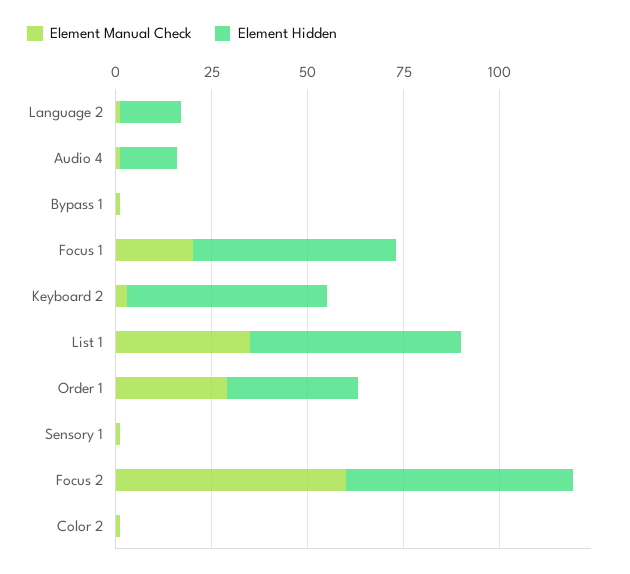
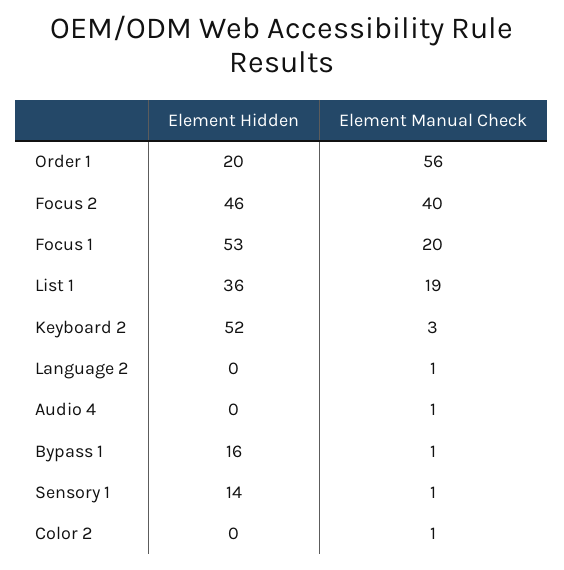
  {
    "Element Manual Check": {
      "Language 2": 1,
      "Audio 4": 1,
      "Bypass 1": 1,
      "Focus 1": 20,
      "Keyboard 2": 3,
-     "List 1": 35,
+     "List 1": 19,
-     "Order 1": 30,
+     "Order 1": 56,
      "Sensory 1": 1,
-     "Focus 2": 60,
+     "Focus 2": 40,
      "Color 2": 1
    },
    "Element Hidden": {
-     "Language 2": 15,
+     "Language 2": 0,
-     "Audio 4": 15,
+     "Audio 4": 0,
-     "Bypass 1": 0,
+     "Bypass 1": 16,
      "Focus 1": 53,
      "Keyboard 2": 52,
-     "List 1": 55,
+     "List 1": 36,
-     "Order 1": 35,
+     "Order 1": 20,
-     "Sensory 1": 0,
+     "Sensory 1": 14,
-     "Focus 2": 60,
+     "Focus 2": 46,
      "Color 2": 0
    }
  }

